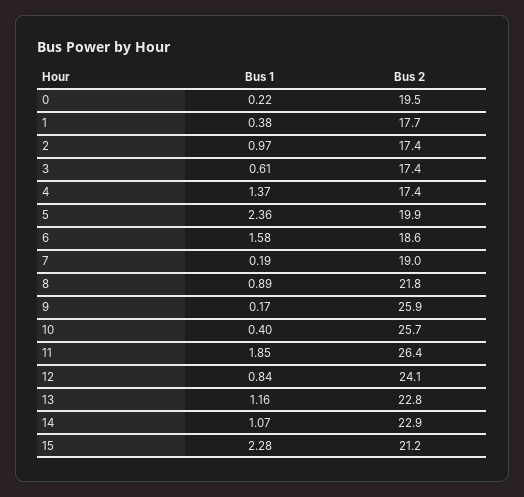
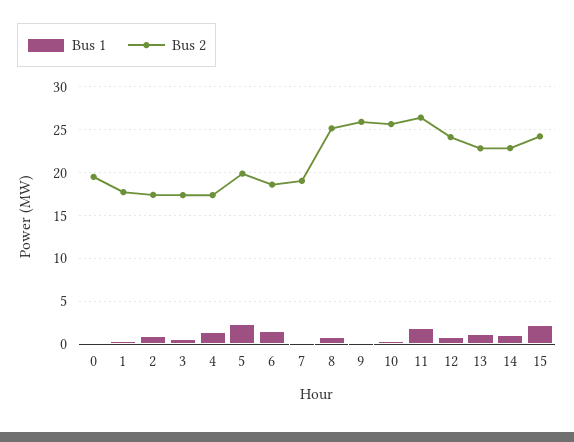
  {
    "Bus 1": {
      "0": 0.22,
      "1": 0.38,
      "2": 0.97,
      "3": 0.61,
      "4": 1.37,
      "5": 2.36,
      "6": 1.58,
      "7": 0.19,
      "8": 0.89,
      "9": 0.17,
      "10": 0.4,
      "11": 1.85,
      "12": 0.84,
      "13": 1.16,
      "14": 1.07,
      "15": 2.28
    },
    "Bus 2": {
      "0": 19.5,
      "1": 17.7,
      "2": 17.4,
      "3": 17.4,
      "4": 17.4,
      "5": 19.9,
      "6": 18.6,
      "7": 19,
-     "8": 21.8,
+     "8": 25,
      "9": 25.9,
      "10": 25.7,
      "11": 26.4,
      "12": 24.1,
      "13": 22.8,
      "14": 22.9,
-     "15": 21.2
+     "15": 24
    }
  }

